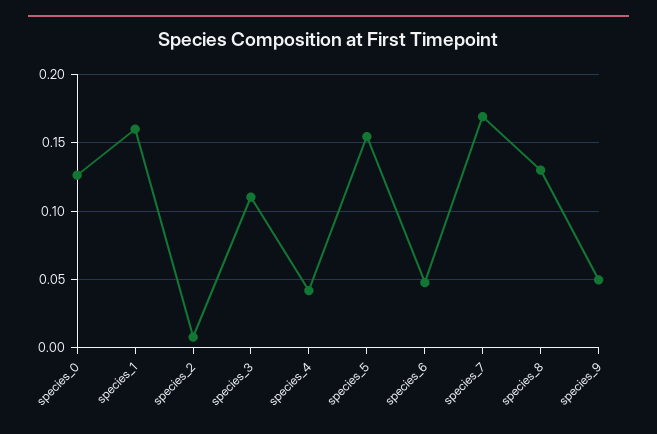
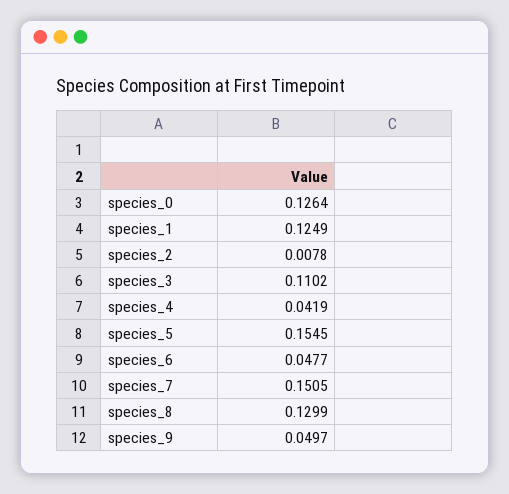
  {
    "species_0": 0.1264,
-   "species_1": 0.16,
+   "species_1": 0.1249,
    "species_2": 0.0078,
    "species_3": 0.1102,
    "species_4": 0.0419,
    "species_5": 0.1545,
    "species_6": 0.0477,
-   "species_7": 0.17,
+   "species_7": 0.1505,
    "species_8": 0.1299,
    "species_9": 0.0497
  }

